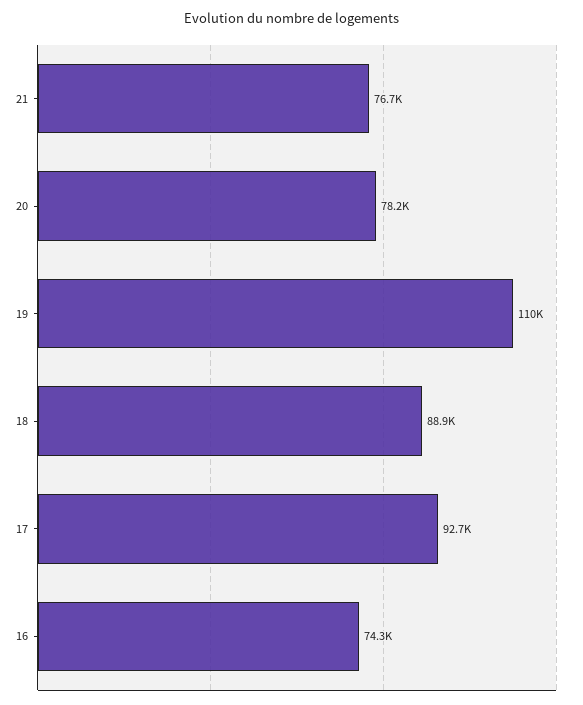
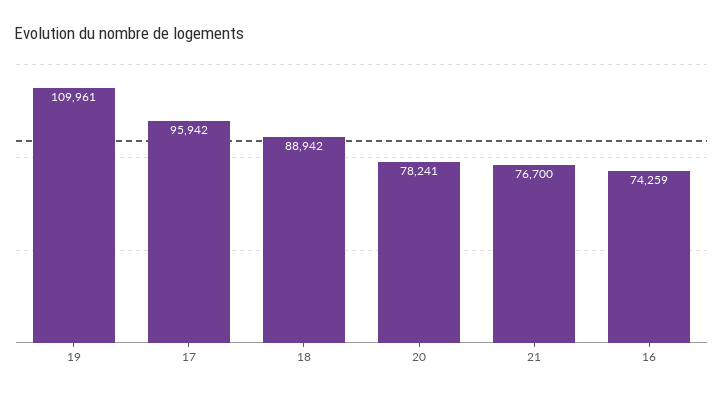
  {
    "21": 76700,
    "20": 78241,
    "19": 109961,
    "18": 88942,
-   "17": 92700,
+   "17": 95942,
    "16": 74259
  }

